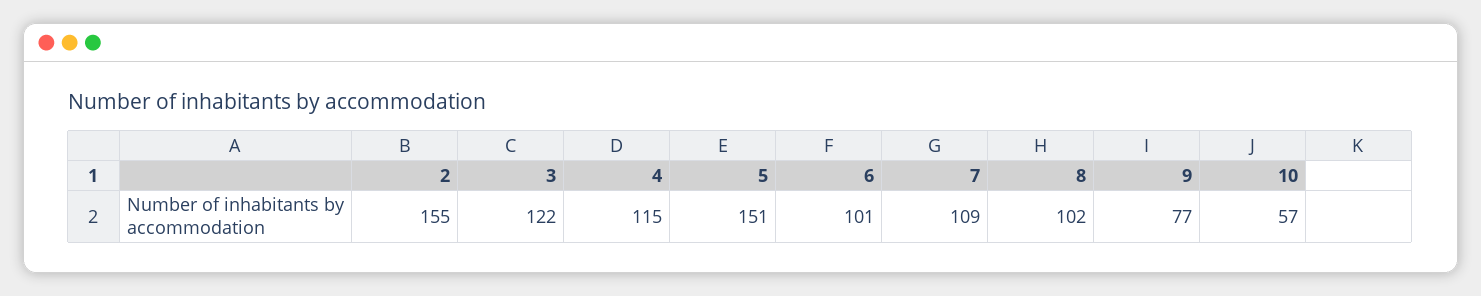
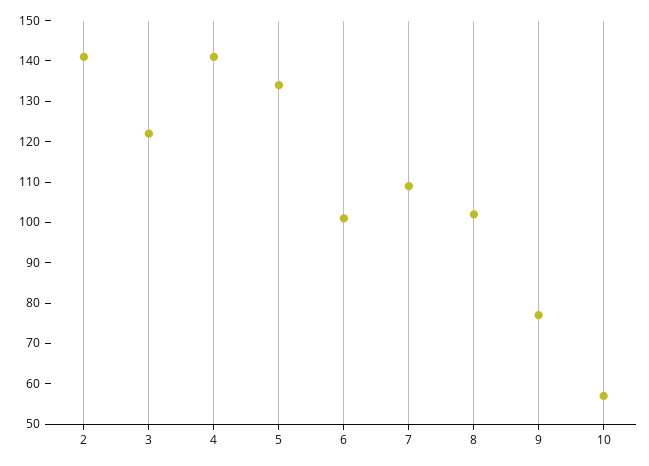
  {
-   "2": 155,
+   "2": 140,
    "3": 122,
-   "4": 115,
+   "4": 140,
-   "5": 151,
+   "5": 135,
    "6": 101,
    "7": 109,
    "8": 102,
    "9": 77,
    "10": 57
  }

